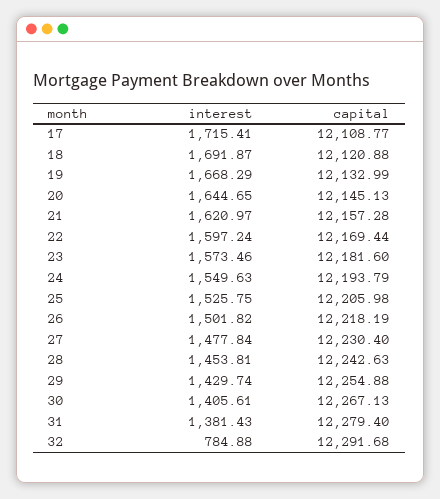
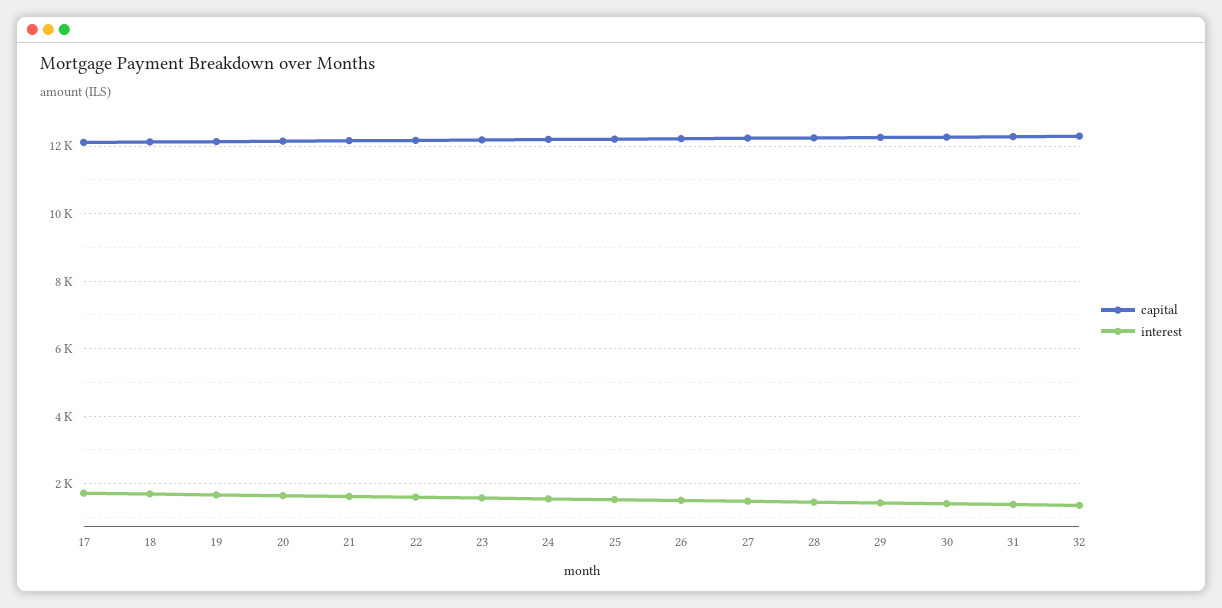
  {
    "interest": {
      "17": 1715.41,
      "18": 1691.87,
      "19": 1668.29,
      "20": 1644.65,
      "21": 1620.97,
      "22": 1597.24,
      "23": 1573.46,
      "24": 1549.63,
      "25": 1525.75,
      "26": 1501.82,
      "27": 1477.84,
      "28": 1453.81,
      "29": 1429.74,
      "30": 1405.61,
      "31": 1381.43,
-     "32": 784.88
+     "32": 1400
    },
    "capital": {
      "17": 12108.77,
      "18": 12120.88,
      "19": 12132.99,
      "20": 12145.13,
      "21": 12157.28,
      "22": 12169.44,
      "23": 12181.6,
      "24": 12193.79,
      "25": 12205.98,
      "26": 12218.19,
      "27": 12230.4,
      "28": 12242.63,
      "29": 12254.88,
      "30": 12267.13,
      "31": 12279.4,
      "32": 12291.68
    }
  }

